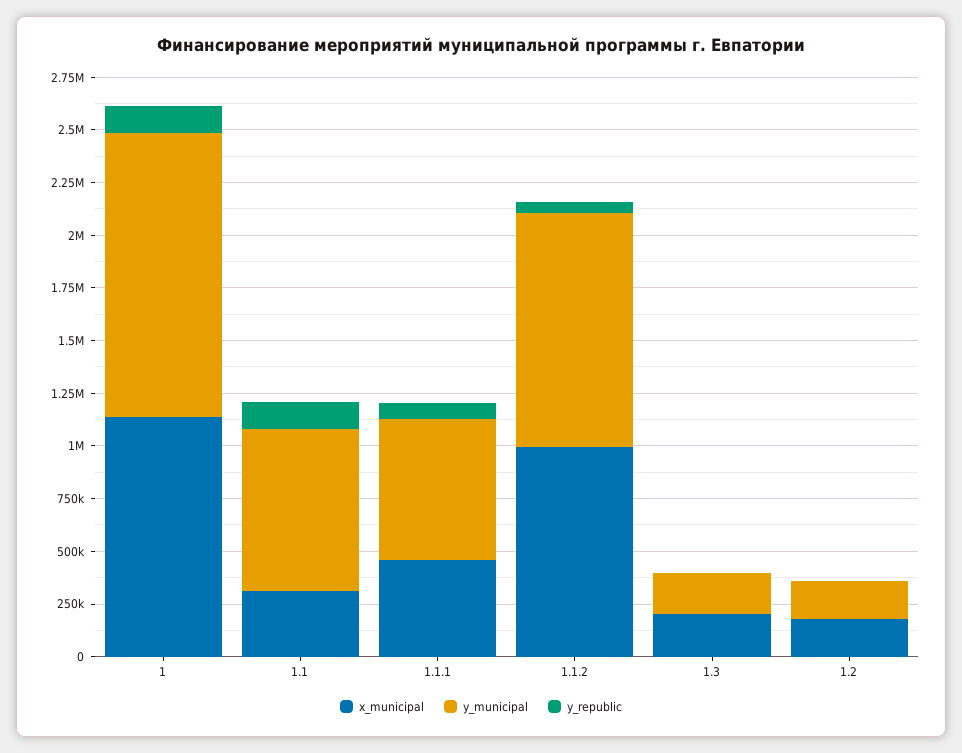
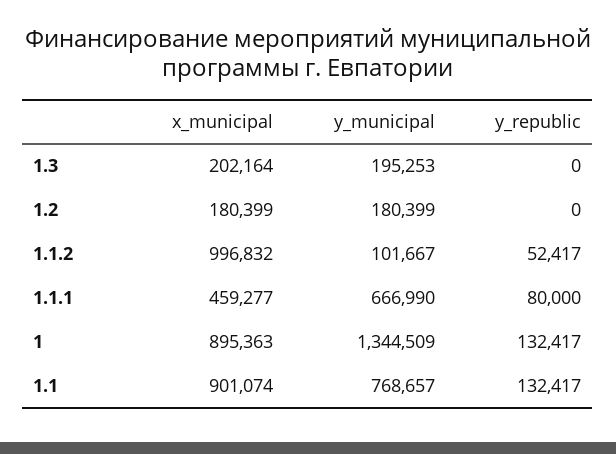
  {
    "x_municipal": {
-     "1": 1150000,
+     "1": 895363,
-     "1.1": 300000,
+     "1.1": 901074,
      "1.1.1": 459277,
      "1.1.2": 996832,
      "1.3": 202164,
      "1.2": 180399
    },
    "y_municipal": {
      "1": 1344509,
      "1.1": 768657,
      "1.1.1": 666990,
-     "1.1.2": 1100000,
+     "1.1.2": 101667,
      "1.3": 195253,
      "1.2": 180399
    },
    "y_republic": {
      "1": 132417,
      "1.1": 132417,
      "1.1.1": 80000,
      "1.1.2": 52417,
      "1.3": 0,
      "1.2": 0
    }
  }

